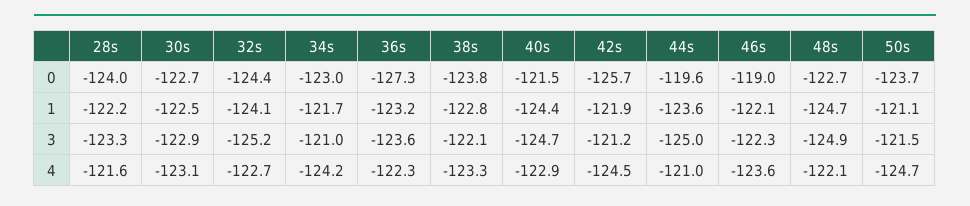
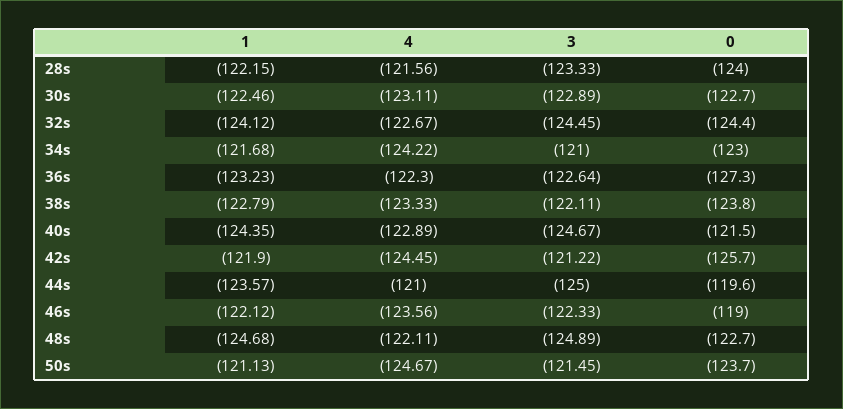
  {
    "28s": {
      "0": -124,
      "1": -122.15,
      "3": -123.33,
      "4": -121.56
    },
    "30s": {
      "0": -122.7,
      "1": -122.46,
      "3": -122.89,
      "4": -123.11
    },
    "32s": {
      "0": -124.4,
      "1": -124.12,
-     "3": -125.2,
+     "3": -124.45,
      "4": -122.67
    },
    "34s": {
      "0": -123,
      "1": -121.68,
      "3": -121,
      "4": -124.22
    },
    "36s": {
      "0": -127.3,
      "1": -123.23,
-     "3": -123.6,
+     "3": -122.64,
      "4": -122.3
    },
    "38s": {
      "0": -123.8,
      "1": -122.79,
      "3": -122.11,
      "4": -123.33
    },
    "40s": {
      "0": -121.5,
      "1": -124.35,
      "3": -124.67,
      "4": -122.89
    },
    "42s": {
      "0": -125.7,
      "1": -121.9,
      "3": -121.22,
      "4": -124.45
    },
    "44s": {
      "0": -119.6,
      "1": -123.57,
      "3": -125,
      "4": -121
    },
    "46s": {
      "0": -119,
      "1": -122.12,
      "3": -122.33,
      "4": -123.56
    },
    "48s": {
      "0": -122.7,
      "1": -124.68,
      "3": -124.89,
      "4": -122.11
    },
    "50s": {
      "0": -123.7,
      "1": -121.13,
      "3": -121.45,
      "4": -124.67
    }
  }

